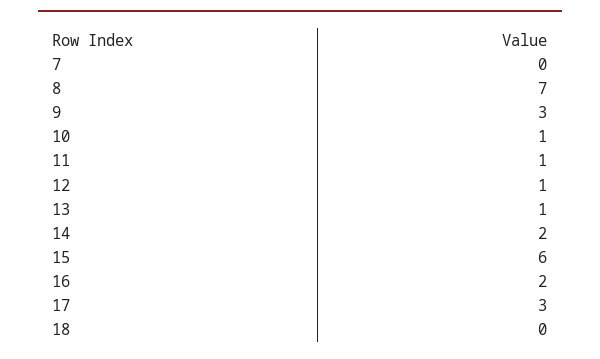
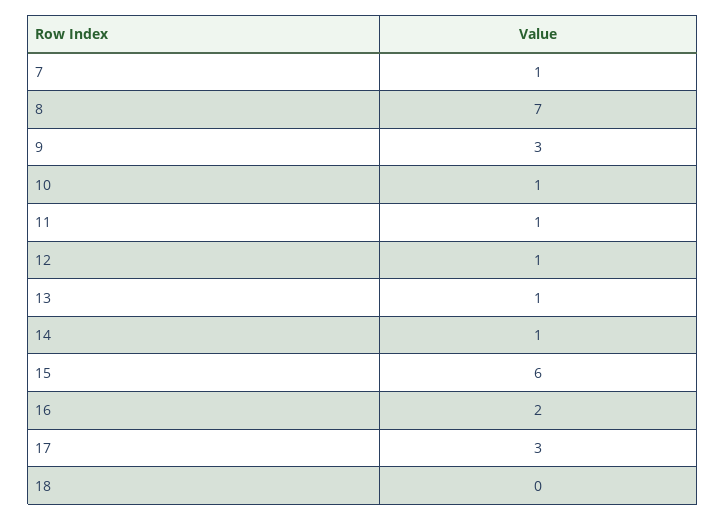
  {
-   "7": 0,
+   "7": 1,
    "8": 7,
    "9": 3,
    "10": 1,
    "11": 1,
    "12": 1,
    "13": 1,
-   "14": 2,
+   "14": 1,
    "15": 6,
    "16": 2,
    "17": 3,
    "18": 0
  }

